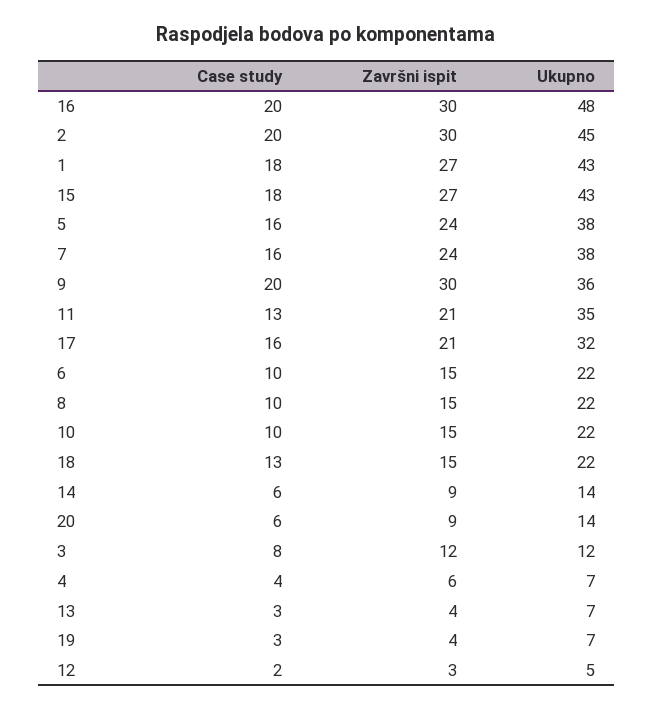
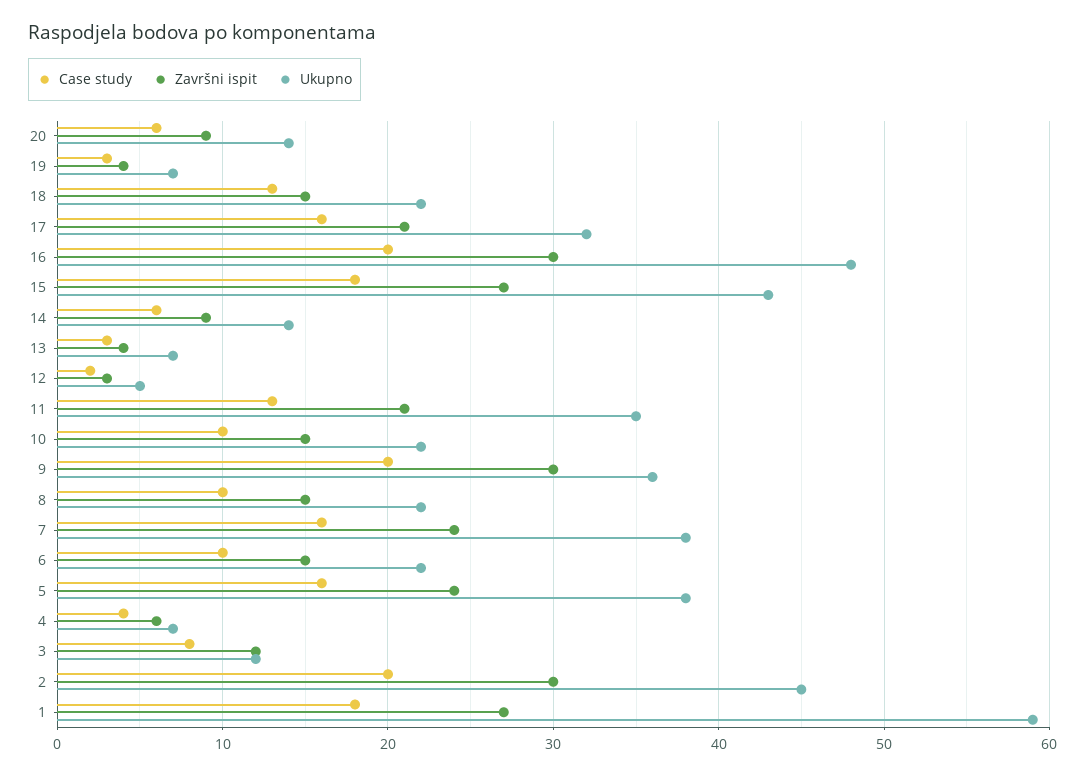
  {
    "Case study": {
      "16": 20,
      "2": 20,
      "1": 18,
      "15": 18,
      "5": 16,
      "7": 16,
      "9": 20,
      "11": 13,
      "17": 16,
      "6": 10,
      "8": 10,
      "10": 10,
      "18": 13,
      "14": 6,
      "20": 6,
      "3": 8,
      "4": 4,
      "13": 3,
      "19": 3,
      "12": 2
    },
    "Završni ispit": {
      "16": 30,
      "2": 30,
      "1": 27,
      "15": 27,
      "5": 24,
      "7": 24,
      "9": 30,
      "11": 21,
      "17": 21,
      "6": 15,
      "8": 15,
      "10": 15,
      "18": 15,
      "14": 9,
      "20": 9,
      "3": 12,
      "4": 6,
      "13": 4,
      "19": 4,
      "12": 3
    },
    "Ukupno": {
      "16": 48,
      "2": 45,
-     "1": 43,
+     "1": 59,
      "15": 43,
      "5": 38,
      "7": 38,
      "9": 36,
      "11": 35,
      "17": 32,
      "6": 22,
      "8": 22,
      "10": 22,
      "18": 22,
      "14": 14,
      "20": 14,
      "3": 12,
      "4": 7,
      "13": 7,
      "19": 7,
      "12": 5
    }
  }

